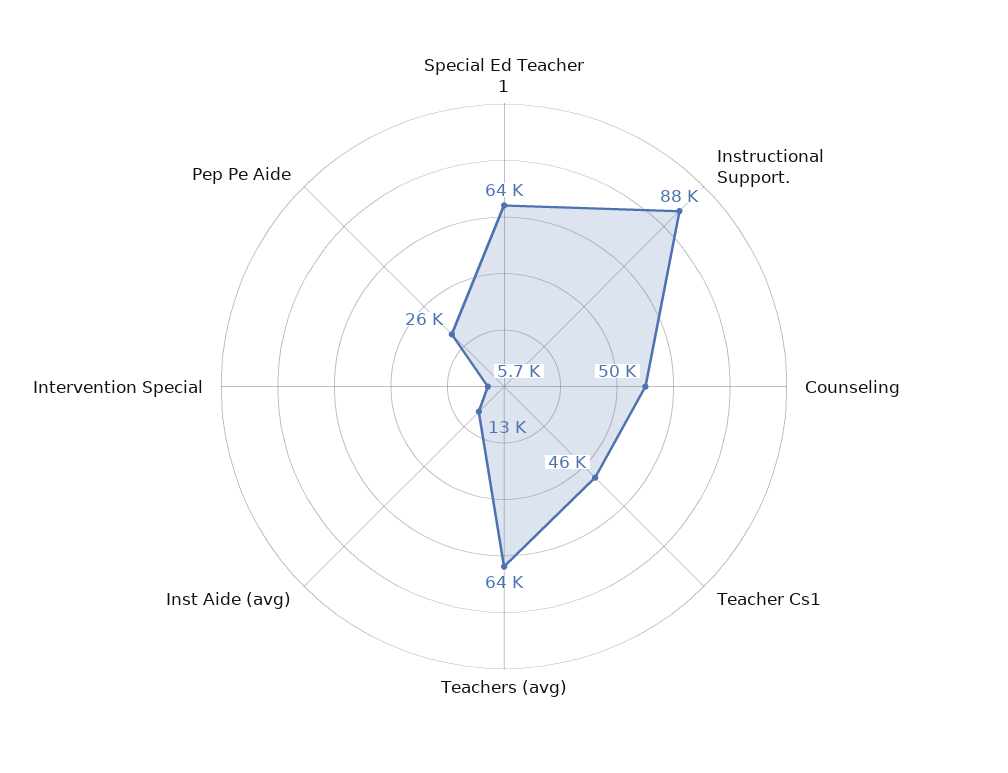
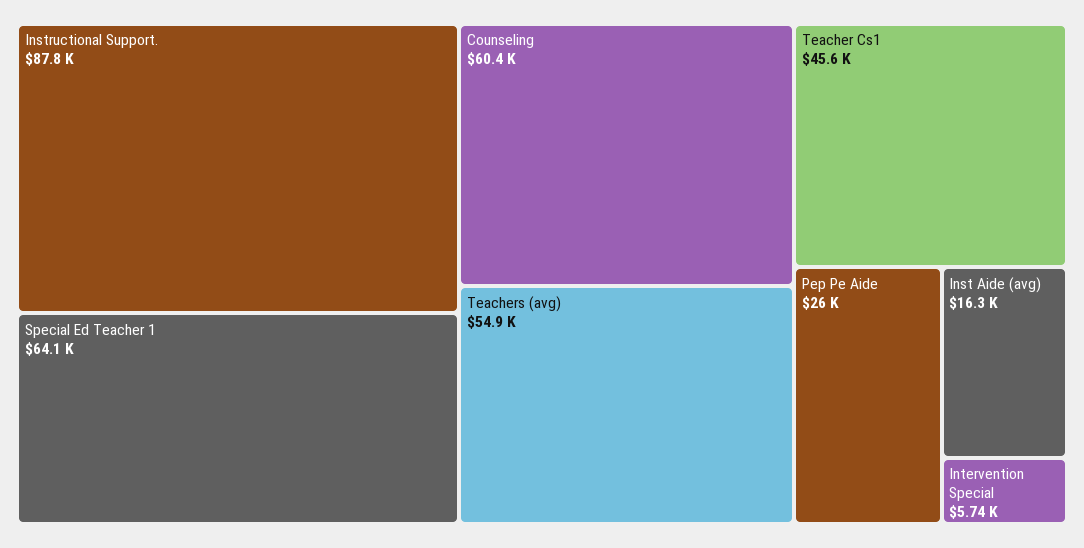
  {
    "Special Ed Teacher 1": 64100,
    "Instructional Support.": 87800,
-   "Counseling": 50000,
+   "Counseling": 60400,
    "Teacher Cs1": 45600,
-   "Teachers (avg)": 64000,
+   "Teachers (avg)": 54900,
-   "Inst Aide (avg)": 13000,
+   "Inst Aide (avg)": 16300,
    "Intervention Special": 5740,
    "Pep Pe Aide": 26000
  }

